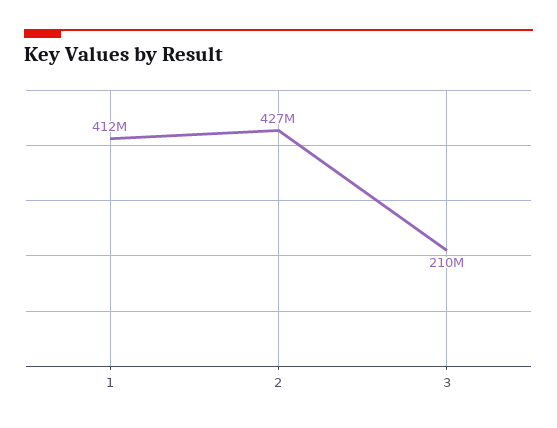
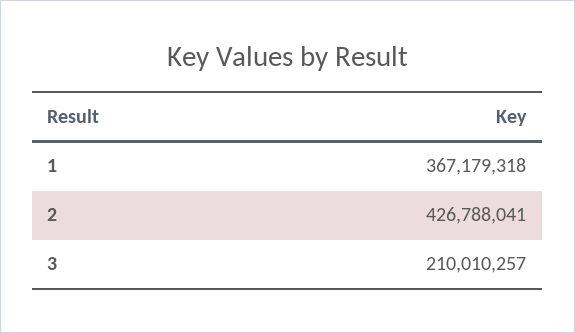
  {
-   "1": 412000000,
+   "1": 367179318,
    "2": 426788041,
    "3": 210010257
  }

